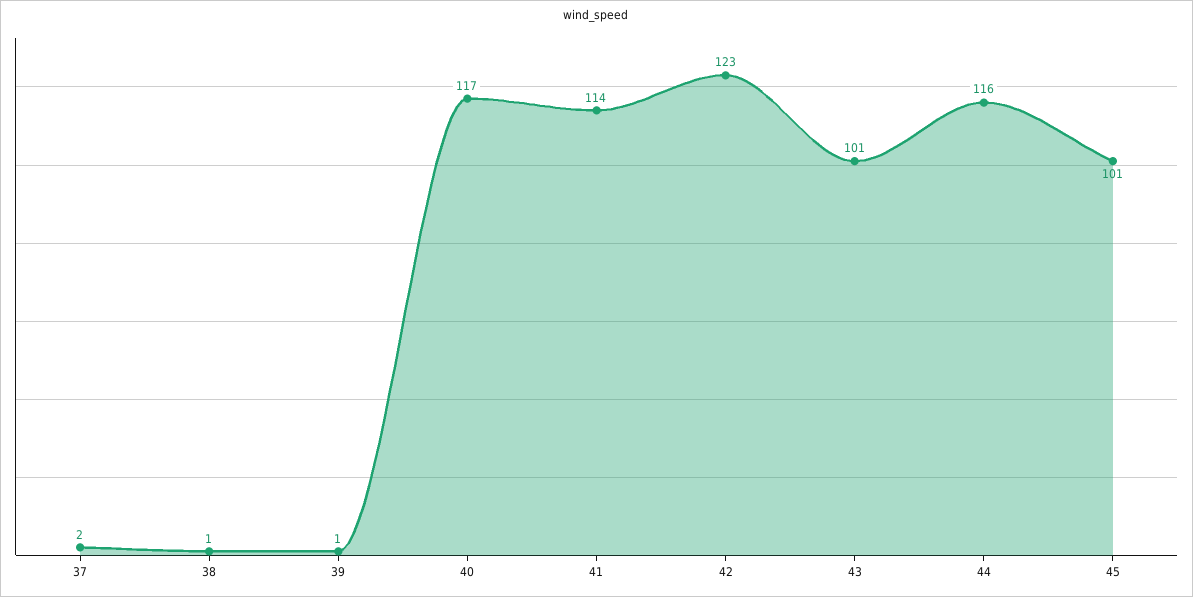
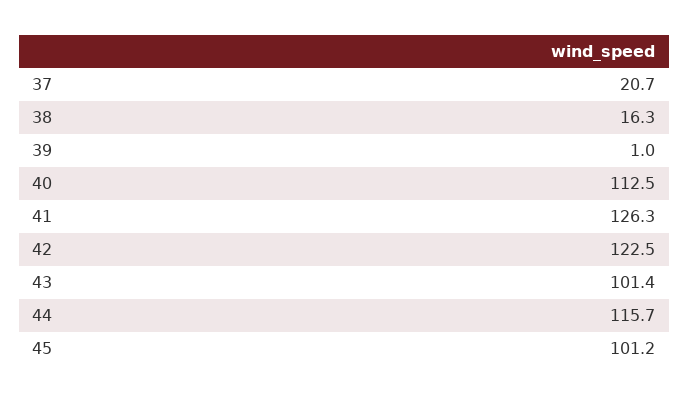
  {
-   "37": 2,
+   "37": 20.7,
-   "38": 1,
+   "38": 16.3,
    "39": 1,
-   "40": 117,
+   "40": 112.5,
-   "41": 114,
+   "41": 126.3,
    "42": 122.5,
    "43": 101.4,
    "44": 115.7,
    "45": 101.2
  }

